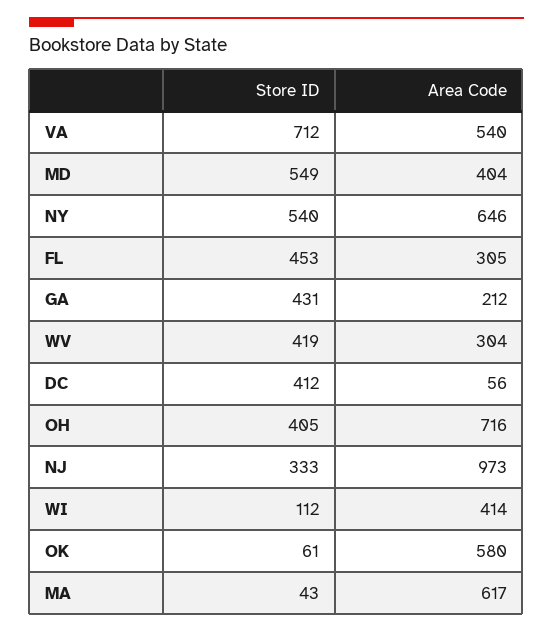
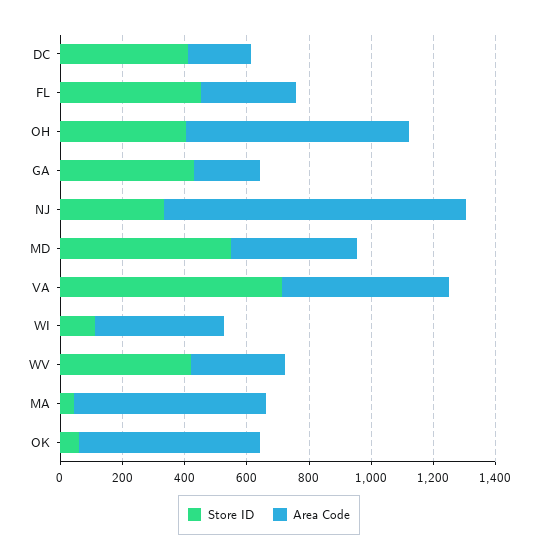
  {
    "Store ID": {
      "VA": 712,
      "MD": 549,
-     "NY": 540,
      "FL": 453,
      "GA": 431,
      "WV": 419,
      "DC": 412,
      "OH": 405,
      "NJ": 333,
      "WI": 112,
      "OK": 61,
      "MA": 43
    },
    "Area Code": {
      "VA": 540,
      "MD": 404,
-     "NY": 646,
      "FL": 305,
      "GA": 212,
      "WV": 304,
-     "DC": 56,
+     "DC": 200,
      "OH": 716,
      "NJ": 973,
      "WI": 414,
      "OK": 580,
      "MA": 617
    }
  }

